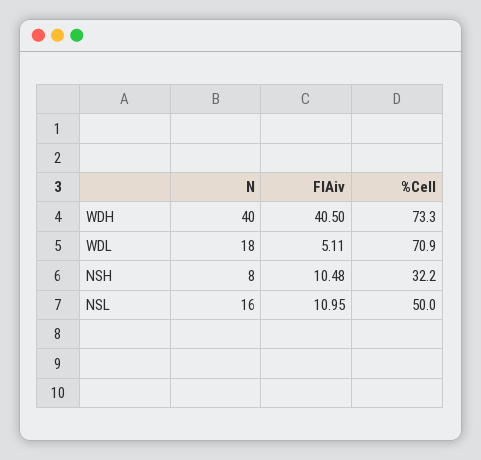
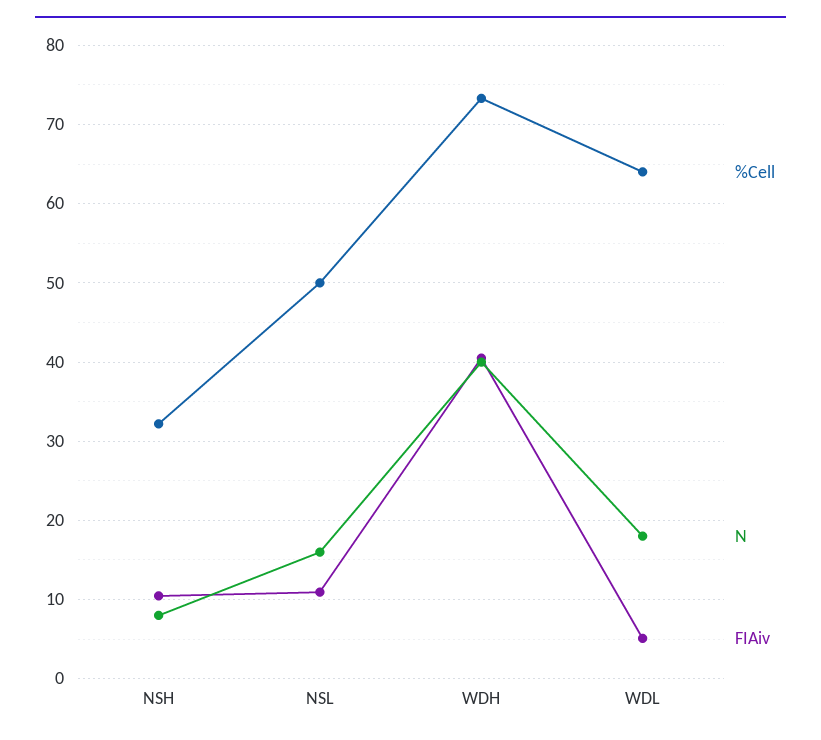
  {
    "N": {
      "WDH": 40,
      "WDL": 18,
      "NSH": 8,
      "NSL": 16
    },
    "FIAiv": {
      "WDH": 40.5,
      "WDL": 5.11,
      "NSH": 10.48,
      "NSL": 10.95
    },
    "%Cell": {
      "WDH": 73.3,
-     "WDL": 70.9,
+     "WDL": 64,
      "NSH": 32.2,
      "NSL": 50
    }
  }

